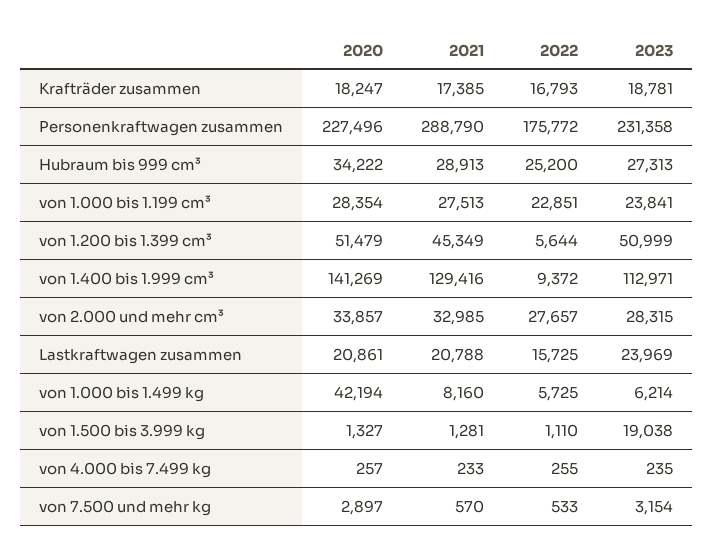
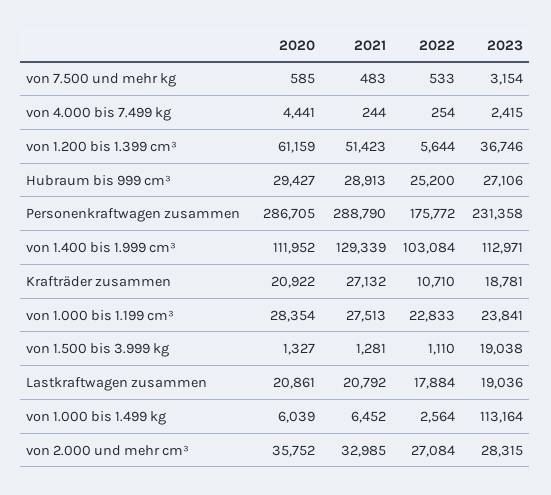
  {
    "2020": {
-     "Krafträder zusammen": 18247,
+     "Krafträder zusammen": 20922,
-     "Personenkraftwagen zusammen": 227496,
+     "Personenkraftwagen zusammen": 286705,
-     "Hubraum bis 999 cm³": 34222,
+     "Hubraum bis 999 cm³": 29427,
      "von 1.000 bis 1.199 cm³": 28354,
-     "von 1.200 bis 1.399 cm³": 51479,
+     "von 1.200 bis 1.399 cm³": 61159,
-     "von 1.400 bis 1.999 cm³": 141269,
+     "von 1.400 bis 1.999 cm³": 111952,
-     "von 2.000 und mehr cm³": 33857,
+     "von 2.000 und mehr cm³": 35752,
      "Lastkraftwagen zusammen": 20861,
-     "von 1.000 bis 1.499 kg": 42194,
+     "von 1.000 bis 1.499 kg": 6039,
      "von 1.500 bis 3.999 kg": 1327,
-     "von 4.000 bis 7.499 kg": 257,
+     "von 4.000 bis 7.499 kg": 4441,
-     "von 7.500 und mehr kg": 2897
+     "von 7.500 und mehr kg": 585
    },
    "2021": {
-     "Krafträder zusammen": 17385,
+     "Krafträder zusammen": 27132,
      "Personenkraftwagen zusammen": 288790,
      "Hubraum bis 999 cm³": 28913,
      "von 1.000 bis 1.199 cm³": 27513,
-     "von 1.200 bis 1.399 cm³": 45349,
+     "von 1.200 bis 1.399 cm³": 51423,
-     "von 1.400 bis 1.999 cm³": 129416,
+     "von 1.400 bis 1.999 cm³": 129339,
      "von 2.000 und mehr cm³": 32985,
-     "Lastkraftwagen zusammen": 20788,
+     "Lastkraftwagen zusammen": 20792,
-     "von 1.000 bis 1.499 kg": 8160,
+     "von 1.000 bis 1.499 kg": 6452,
      "von 1.500 bis 3.999 kg": 1281,
-     "von 4.000 bis 7.499 kg": 233,
+     "von 4.000 bis 7.499 kg": 244,
-     "von 7.500 und mehr kg": 570
+     "von 7.500 und mehr kg": 483
    },
    "2022": {
-     "Krafträder zusammen": 16793,
+     "Krafträder zusammen": 10710,
      "Personenkraftwagen zusammen": 175772,
      "Hubraum bis 999 cm³": 25200,
-     "von 1.000 bis 1.199 cm³": 22851,
+     "von 1.000 bis 1.199 cm³": 22833,
      "von 1.200 bis 1.399 cm³": 5644,
-     "von 1.400 bis 1.999 cm³": 9372,
+     "von 1.400 bis 1.999 cm³": 103084,
-     "von 2.000 und mehr cm³": 27657,
+     "von 2.000 und mehr cm³": 27084,
-     "Lastkraftwagen zusammen": 15725,
+     "Lastkraftwagen zusammen": 17884,
-     "von 1.000 bis 1.499 kg": 5725,
+     "von 1.000 bis 1.499 kg": 2564,
      "von 1.500 bis 3.999 kg": 1110,
-     "von 4.000 bis 7.499 kg": 255,
+     "von 4.000 bis 7.499 kg": 254,
      "von 7.500 und mehr kg": 533
    },
    "2023": {
      "Krafträder zusammen": 18781,
      "Personenkraftwagen zusammen": 231358,
-     "Hubraum bis 999 cm³": 27313,
+     "Hubraum bis 999 cm³": 27106,
      "von 1.000 bis 1.199 cm³": 23841,
-     "von 1.200 bis 1.399 cm³": 50999,
+     "von 1.200 bis 1.399 cm³": 36746,
      "von 1.400 bis 1.999 cm³": 112971,
      "von 2.000 und mehr cm³": 28315,
-     "Lastkraftwagen zusammen": 23969,
+     "Lastkraftwagen zusammen": 19036,
-     "von 1.000 bis 1.499 kg": 6214,
+     "von 1.000 bis 1.499 kg": 113164,
      "von 1.500 bis 3.999 kg": 19038,
-     "von 4.000 bis 7.499 kg": 235,
+     "von 4.000 bis 7.499 kg": 2415,
      "von 7.500 und mehr kg": 3154
    }
  }

